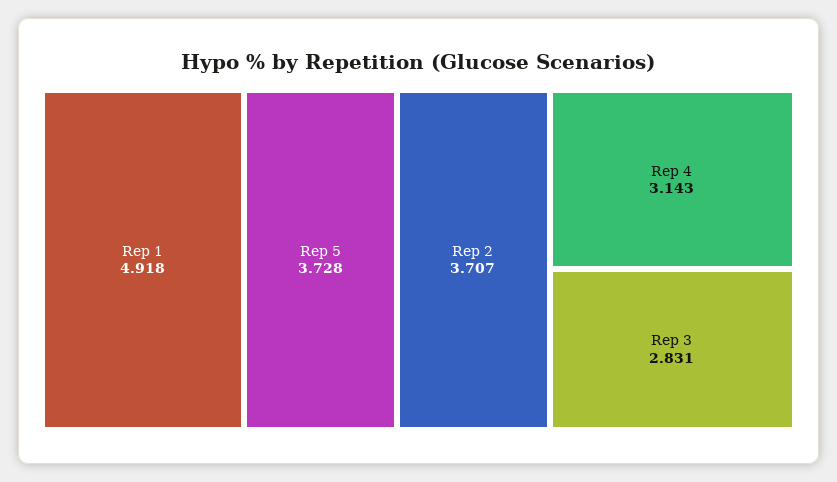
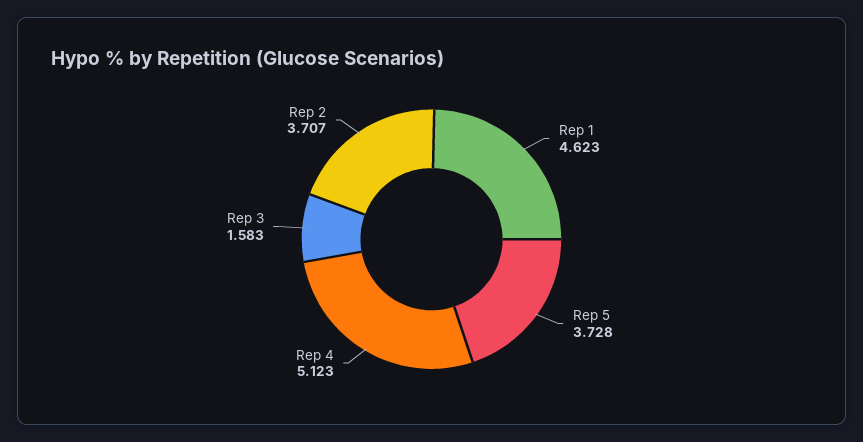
  {
-   "Rep 1": 4.918,
+   "Rep 1": 4.623,
    "Rep 5": 3.728,
    "Rep 2": 3.707,
-   "Rep 4": 3.143,
+   "Rep 4": 5.123,
-   "Rep 3": 2.831
+   "Rep 3": 1.583
  }

